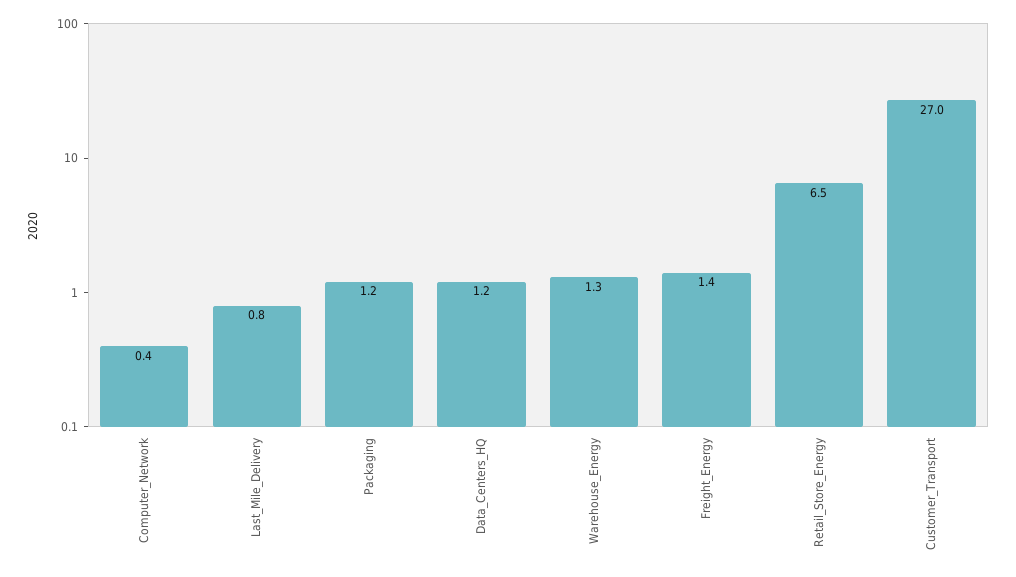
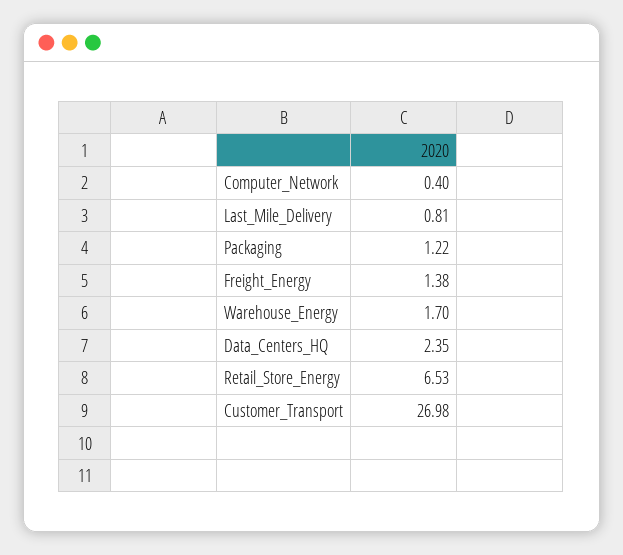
  {
    "Computer_Network": 0.4,
    "Last_Mile_Delivery": 0.81,
    "Packaging": 1.22,
-   "Data_Centers_HQ": 1.2,
+   "Data_Centers_HQ": 2.35,
-   "Warehouse_Energy": 1.3,
+   "Warehouse_Energy": 1.7,
    "Freight_Energy": 1.38,
    "Retail_Store_Energy": 6.53,
    "Customer_Transport": 26.98
  }

